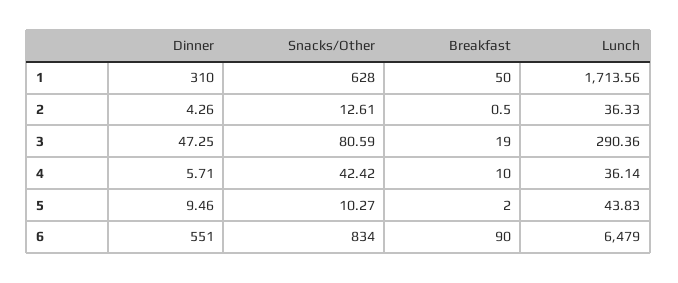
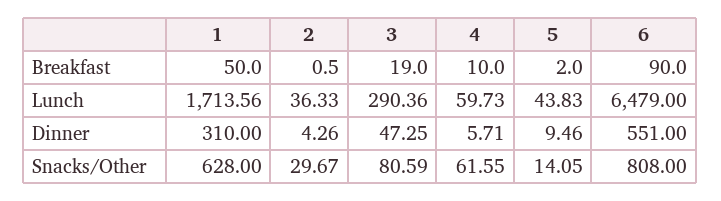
  {
    "Dinner": {
      "1": 310,
      "2": 4.26,
      "3": 47.25,
      "4": 5.71,
      "5": 9.46,
      "6": 551
    },
    "Snacks/Other": {
      "1": 628,
-     "2": 12.61,
+     "2": 29.67,
      "3": 80.59,
-     "4": 42.42,
+     "4": 61.55,
-     "5": 10.27,
+     "5": 14.05,
-     "6": 834
+     "6": 808
    },
    "Breakfast": {
      "1": 50,
      "2": 0.5,
      "3": 19,
      "4": 10,
      "5": 2,
      "6": 90
    },
    "Lunch": {
      "1": 1713.56,
      "2": 36.33,
      "3": 290.36,
-     "4": 36.14,
+     "4": 59.73,
      "5": 43.83,
      "6": 6479
    }
  }

